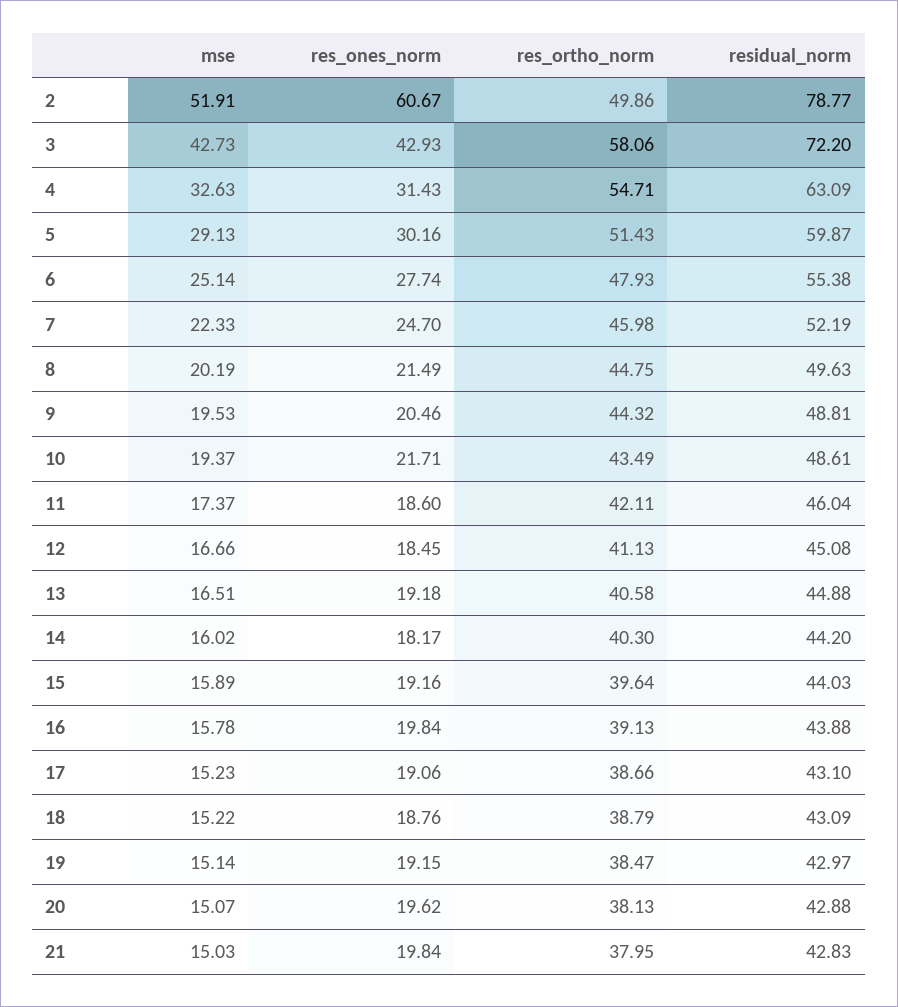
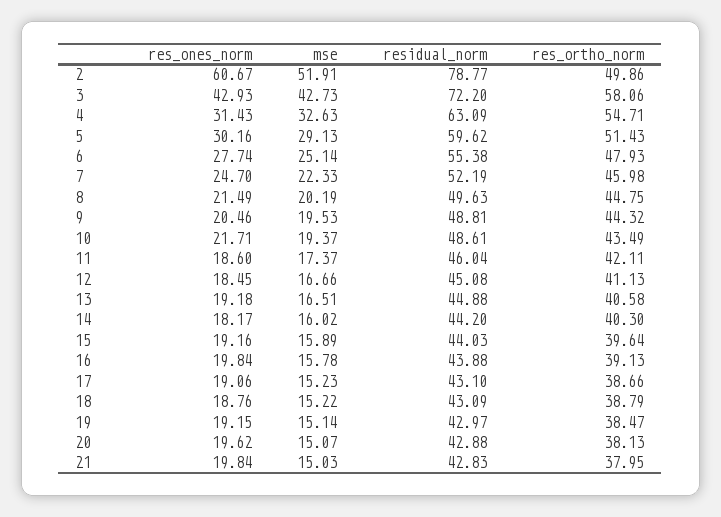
  {
    "mse": {
      "2": 51.91,
      "3": 42.73,
      "4": 32.63,
      "5": 29.13,
      "6": 25.14,
      "7": 22.33,
      "8": 20.19,
      "9": 19.53,
      "10": 19.37,
      "11": 17.37,
      "12": 16.66,
      "13": 16.51,
      "14": 16.02,
      "15": 15.89,
      "16": 15.78,
      "17": 15.23,
      "18": 15.22,
      "19": 15.14,
      "20": 15.07,
      "21": 15.03
    },
    "res_ones_norm": {
      "2": 60.67,
      "3": 42.93,
      "4": 31.43,
      "5": 30.16,
      "6": 27.74,
      "7": 24.7,
      "8": 21.49,
      "9": 20.46,
      "10": 21.71,
      "11": 18.6,
      "12": 18.45,
      "13": 19.18,
      "14": 18.17,
      "15": 19.16,
      "16": 19.84,
      "17": 19.06,
      "18": 18.76,
      "19": 19.15,
      "20": 19.62,
      "21": 19.84
    },
    "res_ortho_norm": {
      "2": 49.86,
      "3": 58.06,
      "4": 54.71,
      "5": 51.43,
      "6": 47.93,
      "7": 45.98,
      "8": 44.75,
      "9": 44.32,
      "10": 43.49,
      "11": 42.11,
      "12": 41.13,
      "13": 40.58,
      "14": 40.3,
      "15": 39.64,
      "16": 39.13,
      "17": 38.66,
      "18": 38.79,
      "19": 38.47,
      "20": 38.13,
      "21": 37.95
    },
    "residual_norm": {
      "2": 78.77,
      "3": 72.2,
      "4": 63.09,
-     "5": 59.87,
+     "5": 59.62,
      "6": 55.38,
      "7": 52.19,
      "8": 49.63,
      "9": 48.81,
      "10": 48.61,
      "11": 46.04,
      "12": 45.08,
      "13": 44.88,
      "14": 44.2,
      "15": 44.03,
      "16": 43.88,
      "17": 43.1,
      "18": 43.09,
      "19": 42.97,
      "20": 42.88,
      "21": 42.83
    }
  }

